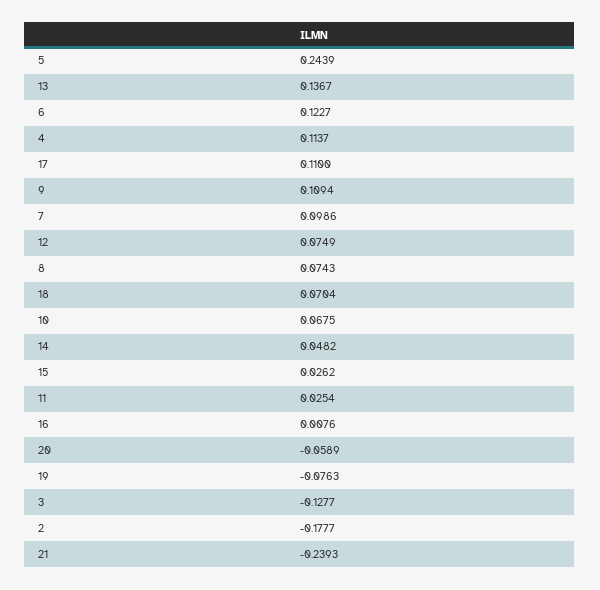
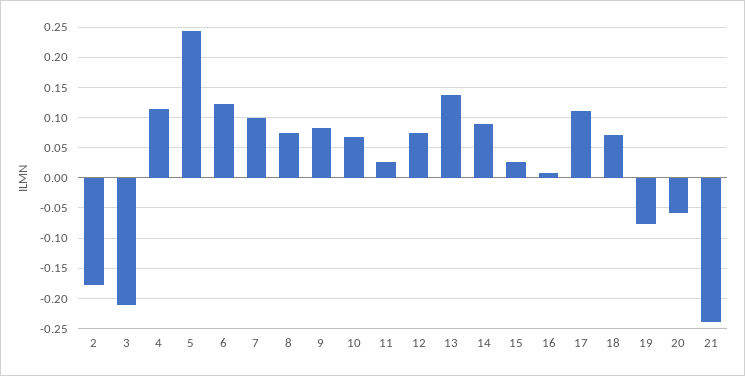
  {
    "5": 0.2439,
    "13": 0.1367,
    "6": 0.1227,
    "4": 0.1137,
    "17": 0.11,
-   "9": 0.1094,
+   "9": 0.08,
    "7": 0.0986,
    "12": 0.0749,
    "8": 0.0743,
    "18": 0.0704,
    "10": 0.0675,
-   "14": 0.0482,
+   "14": 0.09,
    "15": 0.0262,
    "11": 0.0254,
    "16": 0.0076,
    "20": -0.0589,
    "19": -0.0763,
-   "3": -0.1277,
+   "3": -0.21,
    "2": -0.1777,
    "21": -0.2393
  }

